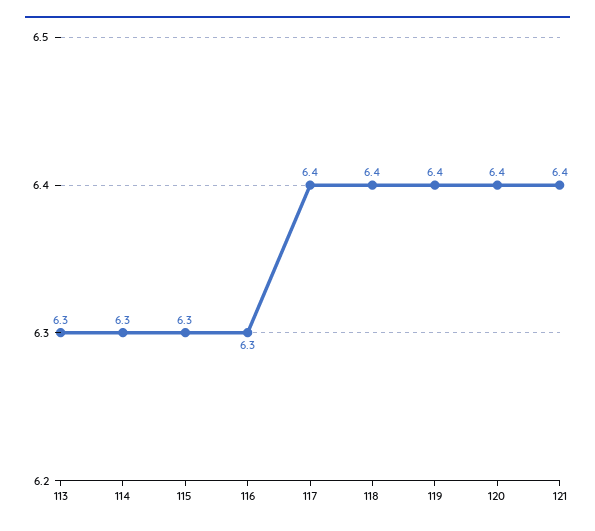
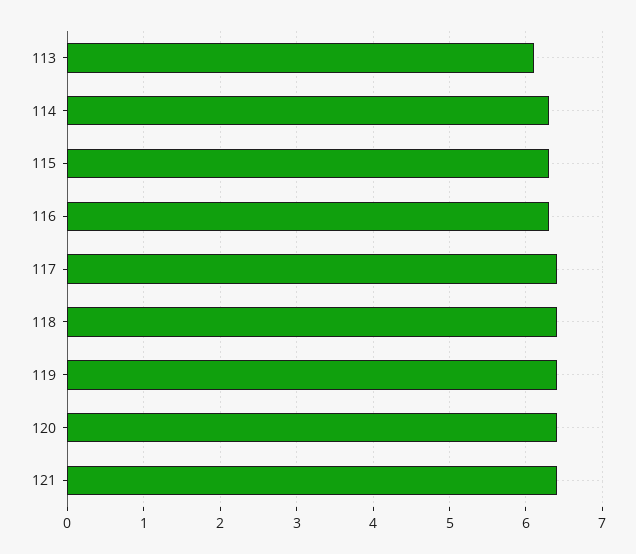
  {
-   "113": 6.3,
+   "113": 6.1,
    "114": 6.3,
    "115": 6.3,
    "116": 6.3,
    "117": 6.4,
    "118": 6.4,
    "119": 6.4,
    "120": 6.4,
    "121": 6.4
  }

